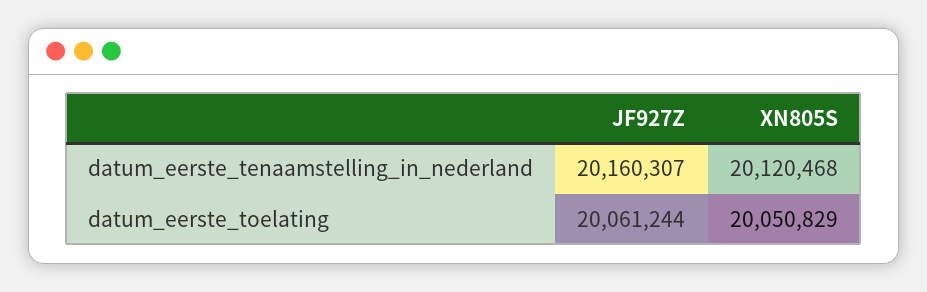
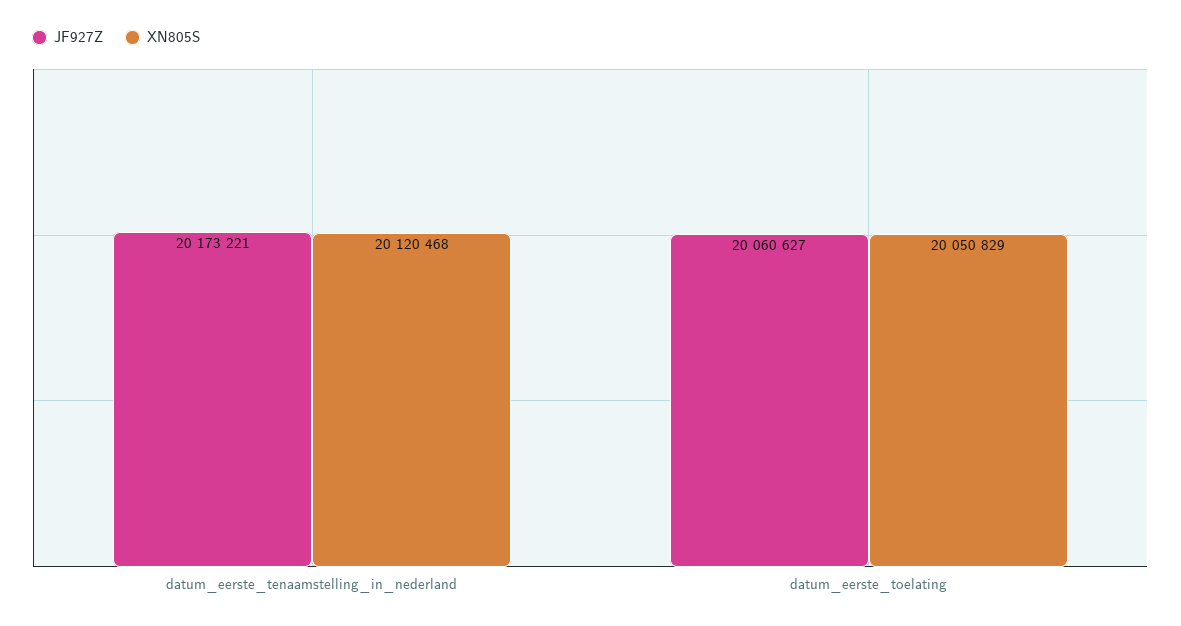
  {
    "JF927Z": {
-     "datum_eerste_tenaamstelling_in_nederland": 20160307,
+     "datum_eerste_tenaamstelling_in_nederland": 20173221,
-     "datum_eerste_toelating": 20061244
+     "datum_eerste_toelating": 20060627
    },
    "XN805S": {
      "datum_eerste_tenaamstelling_in_nederland": 20120468,
      "datum_eerste_toelating": 20050829
    }
  }

